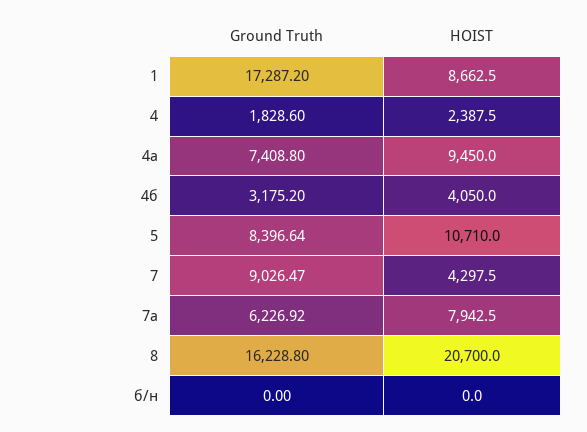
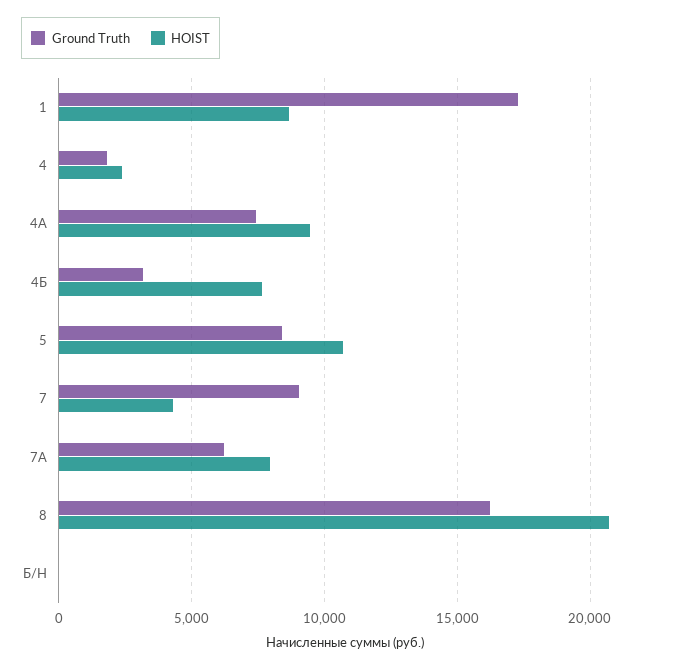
  {
    "Ground Truth": {
      "1": 17287.2,
      "4": 1828.6,
      "4а": 7408.8,
      "4б": 3175.2,
      "5": 8396.64,
      "7": 9026.47,
      "7а": 6226.92,
      "8": 16228.8,
      "б/н": 0
    },
    "HOIST": {
      "1": 8662.5,
      "4": 2387.5,
      "4а": 9450,
-     "4б": 4050,
+     "4б": 7500,
      "5": 10710,
      "7": 4297.5,
      "7а": 7942.5,
      "8": 20700,
      "б/н": 0
    }
  }

